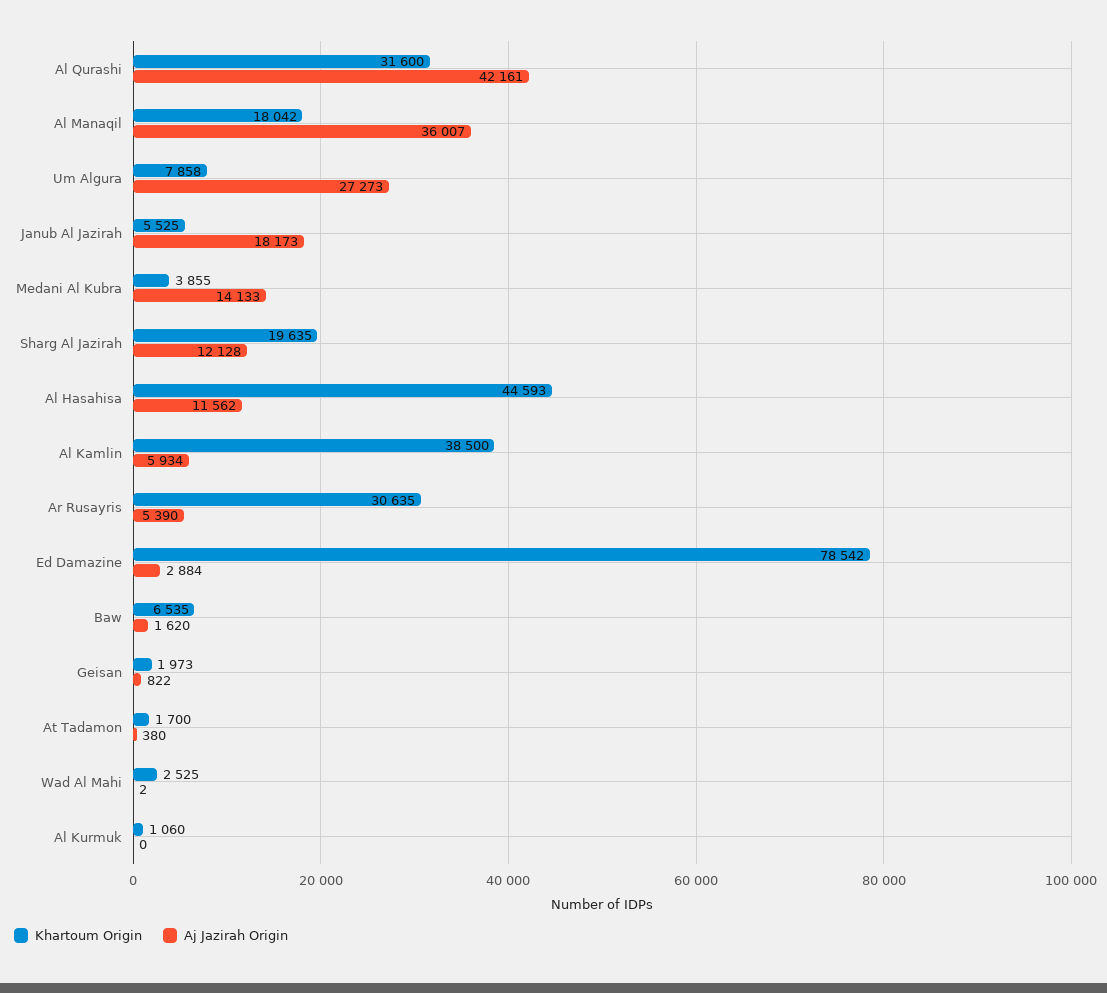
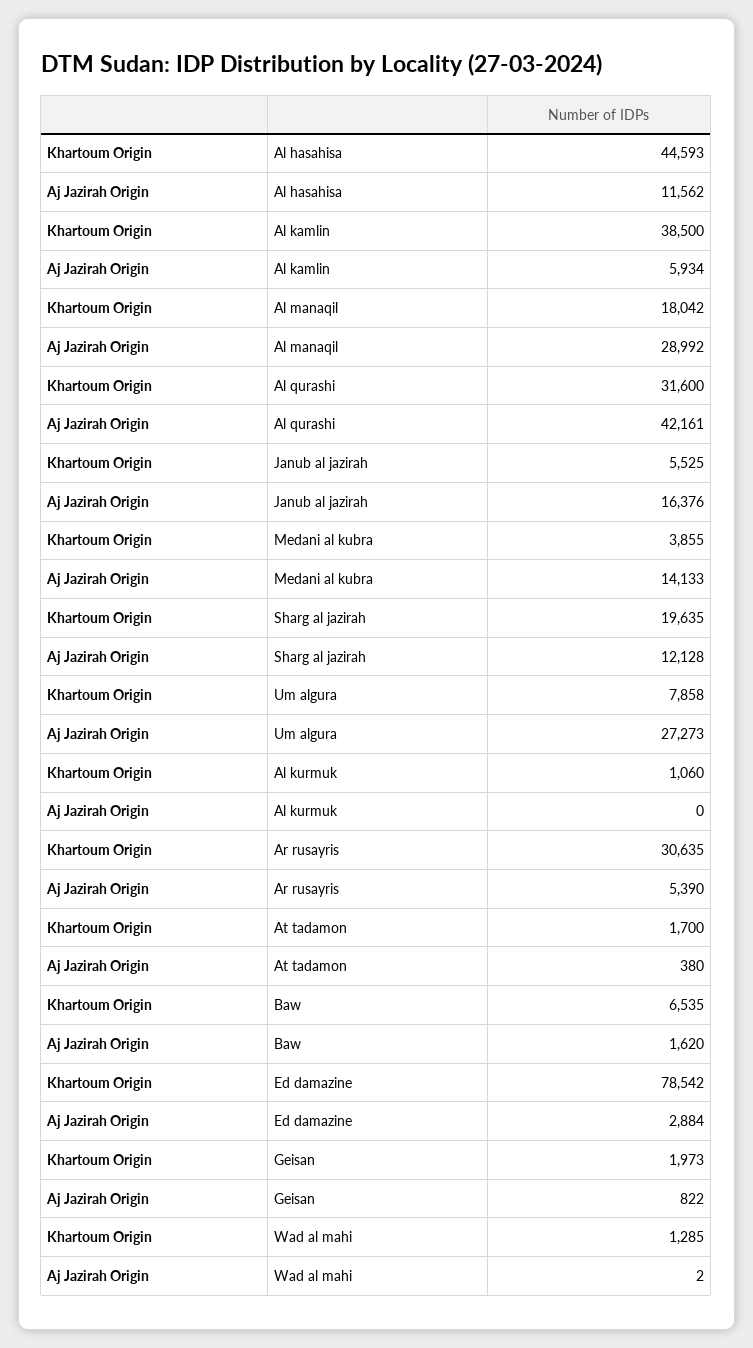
  {
    "Khartoum Origin": {
      "Al Qurashi": 31600,
      "Al Manaqil": 18042,
      "Um Algura": 7858,
      "Janub Al Jazirah": 5525,
      "Medani Al Kubra": 3855,
      "Sharg Al Jazirah": 19635,
      "Al Hasahisa": 44593,
      "Al Kamlin": 38500,
      "Ar Rusayris": 30635,
      "Ed Damazine": 78542,
      "Baw": 6535,
      "Geisan": 1973,
      "At Tadamon": 1700,
-     "Wad Al Mahi": 2525,
+     "Wad Al Mahi": 1285,
      "Al Kurmuk": 1060
    },
    "Aj Jazirah Origin": {
      "Al Qurashi": 42161,
-     "Al Manaqil": 36007,
+     "Al Manaqil": 28992,
      "Um Algura": 27273,
-     "Janub Al Jazirah": 18173,
+     "Janub Al Jazirah": 16376,
      "Medani Al Kubra": 14133,
      "Sharg Al Jazirah": 12128,
      "Al Hasahisa": 11562,
      "Al Kamlin": 5934,
      "Ar Rusayris": 5390,
      "Ed Damazine": 2884,
      "Baw": 1620,
      "Geisan": 822,
      "At Tadamon": 380,
      "Wad Al Mahi": 2,
      "Al Kurmuk": 0
    }
  }

